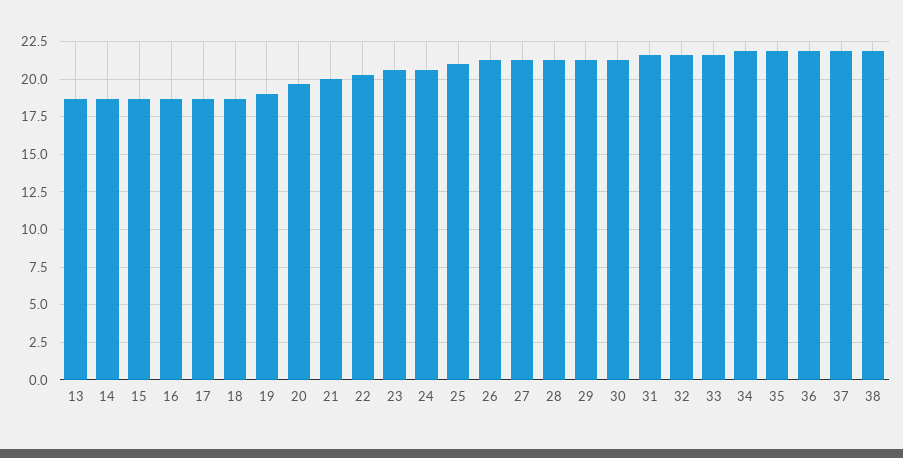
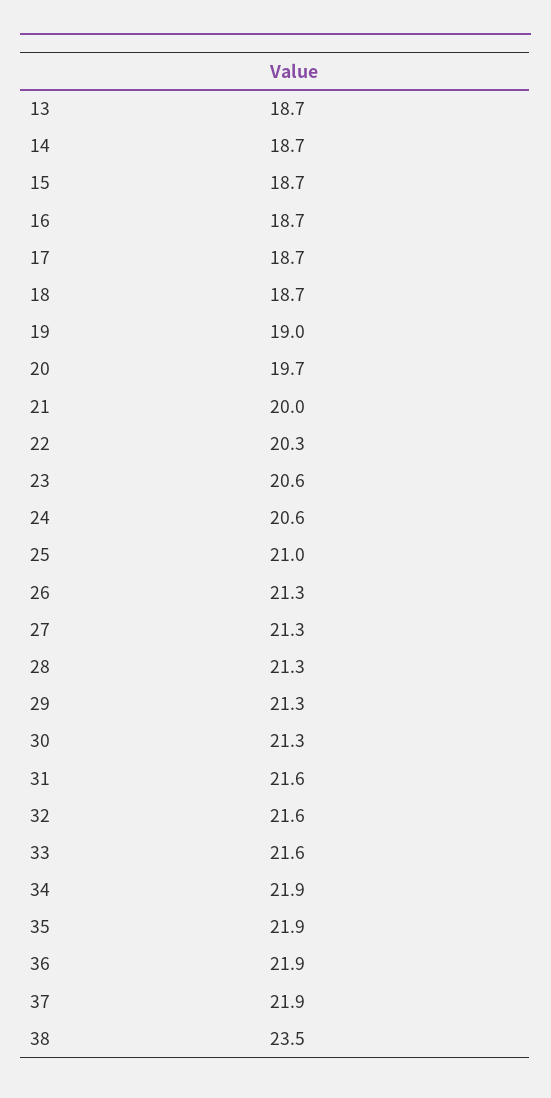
  {
    "13": 18.7,
    "14": 18.7,
    "15": 18.7,
    "16": 18.7,
    "17": 18.7,
    "18": 18.7,
    "19": 19,
    "20": 19.7,
    "21": 20,
    "22": 20.3,
    "23": 20.6,
    "24": 20.6,
    "25": 21,
    "26": 21.3,
    "27": 21.3,
    "28": 21.3,
    "29": 21.3,
    "30": 21.3,
    "31": 21.6,
    "32": 21.6,
    "33": 21.6,
    "34": 21.9,
    "35": 21.9,
    "36": 21.9,
    "37": 21.9,
-   "38": 22
+   "38": 23.5
  }

